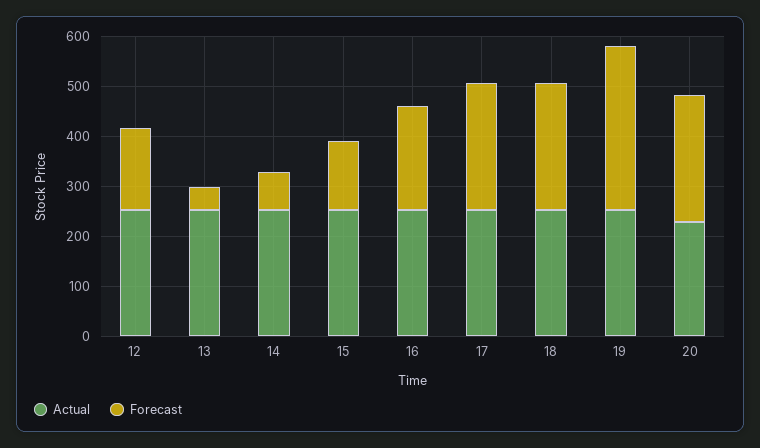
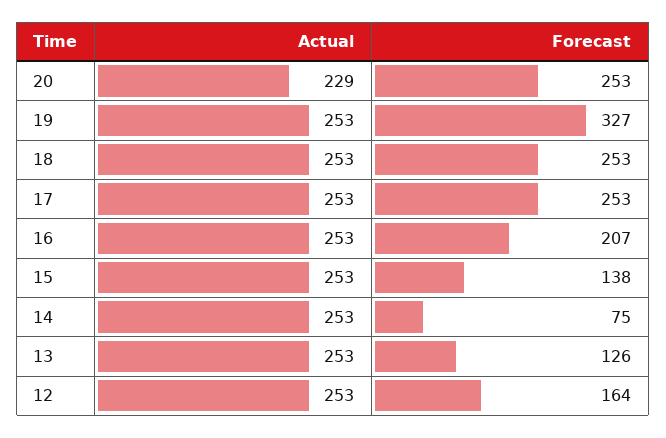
  {
    "Actual": {
      "12": 253,
      "13": 253,
      "14": 253,
      "15": 253,
      "16": 253,
      "17": 253,
      "18": 253,
      "19": 253,
      "20": 229
    },
    "Forecast": {
      "12": 164,
-     "13": 40,
+     "13": 126,
      "14": 75,
      "15": 138,
      "16": 207,
      "17": 253,
      "18": 253,
      "19": 327,
      "20": 253
    }
  }

